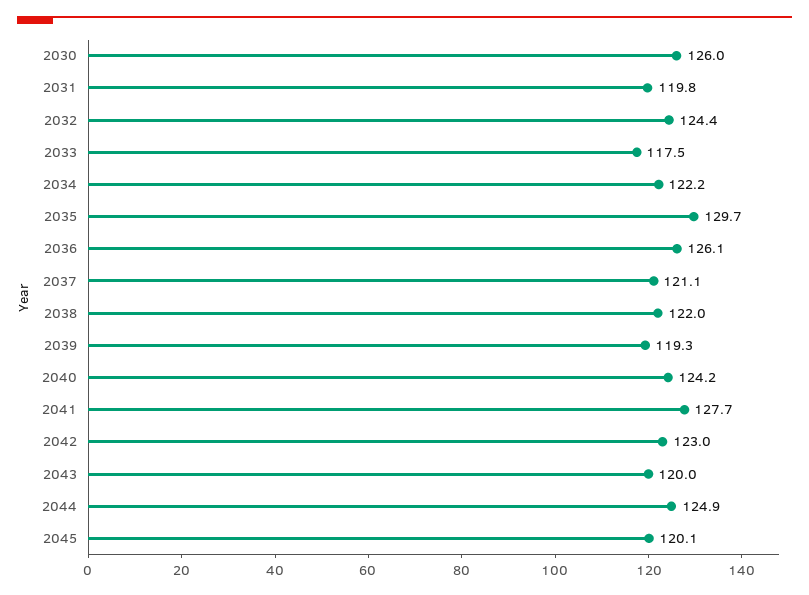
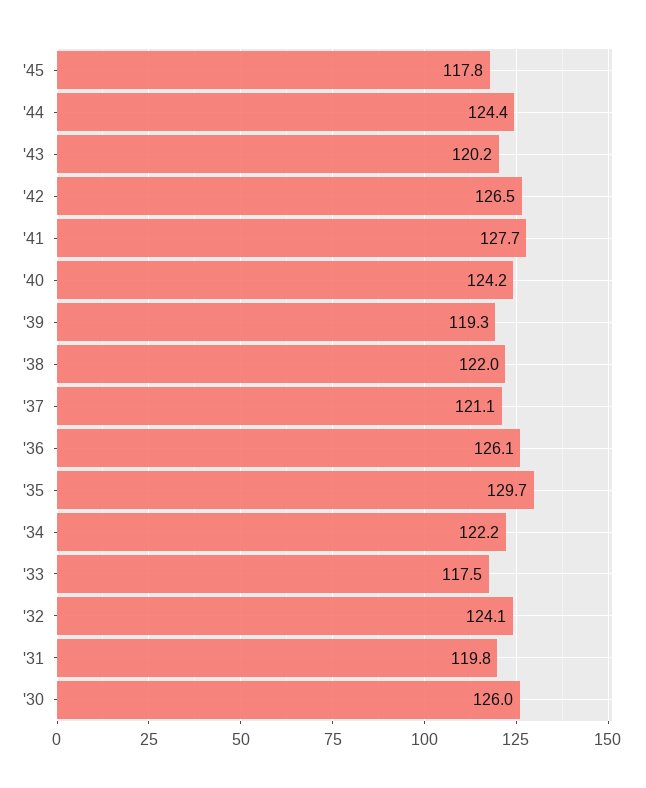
  {
    "2030": 126,
    "2031": 119.8,
-   "2032": 124.4,
+   "2032": 124.1,
    "2033": 117.5,
    "2034": 122.2,
    "2035": 129.7,
    "2036": 126.1,
    "2037": 121.1,
    "2038": 122,
    "2039": 119.3,
    "2040": 124.2,
    "2041": 127.7,
-   "2042": 123,
+   "2042": 126.5,
-   "2043": 120,
+   "2043": 120.2,
-   "2044": 124.9,
+   "2044": 124.4,
-   "2045": 120.1
+   "2045": 117.8
  }

